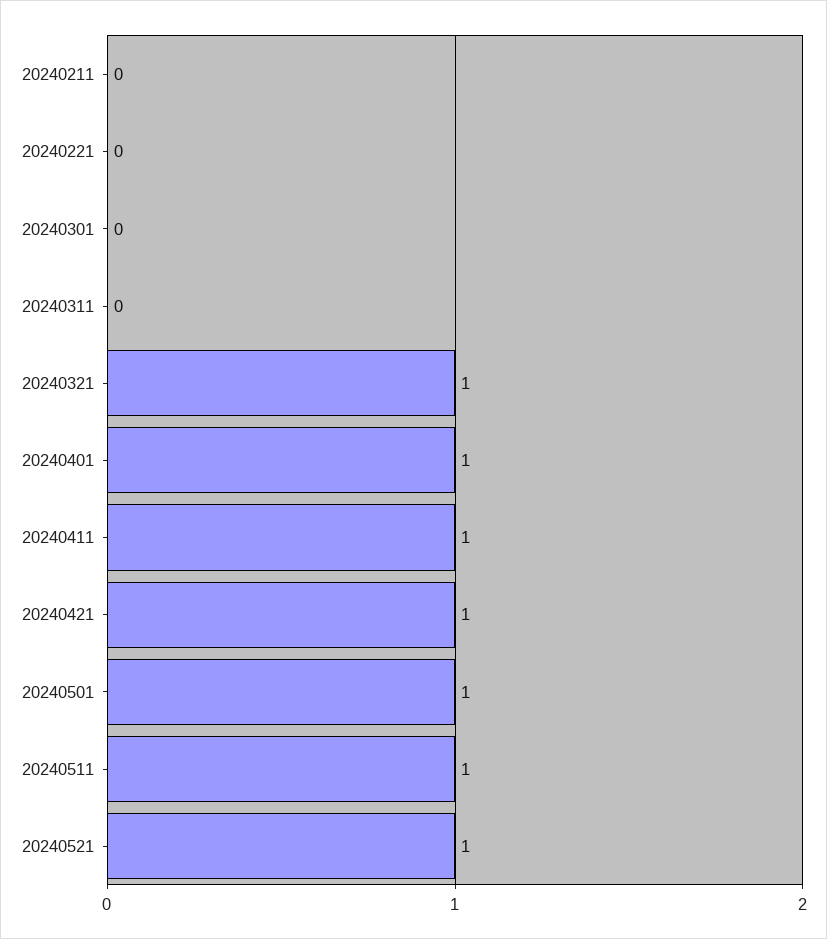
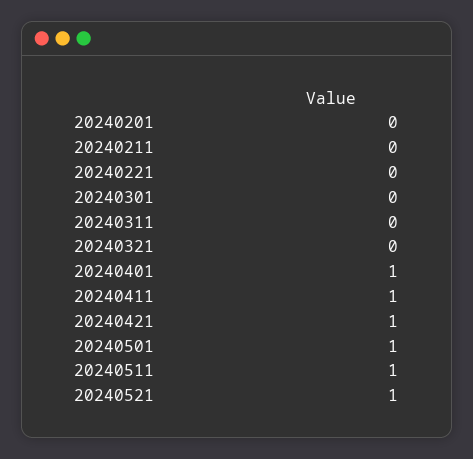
  {
    "20240211": 0,
    "20240221": 0,
    "20240301": 0,
    "20240311": 0,
-   "20240321": 1,
+   "20240321": 0,
    "20240401": 1,
    "20240411": 1,
    "20240421": 1,
    "20240501": 1,
    "20240511": 1,
-   "20240521": 1
+   "20240521": 1,
+   "20240201": 0
  }

